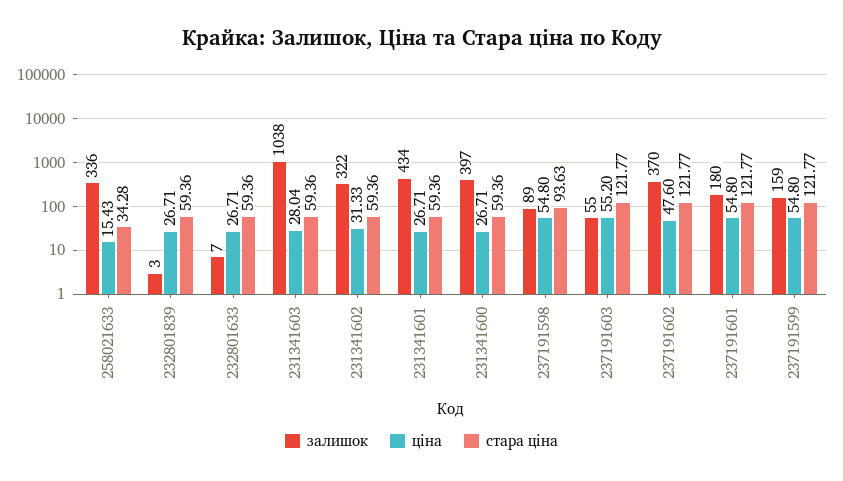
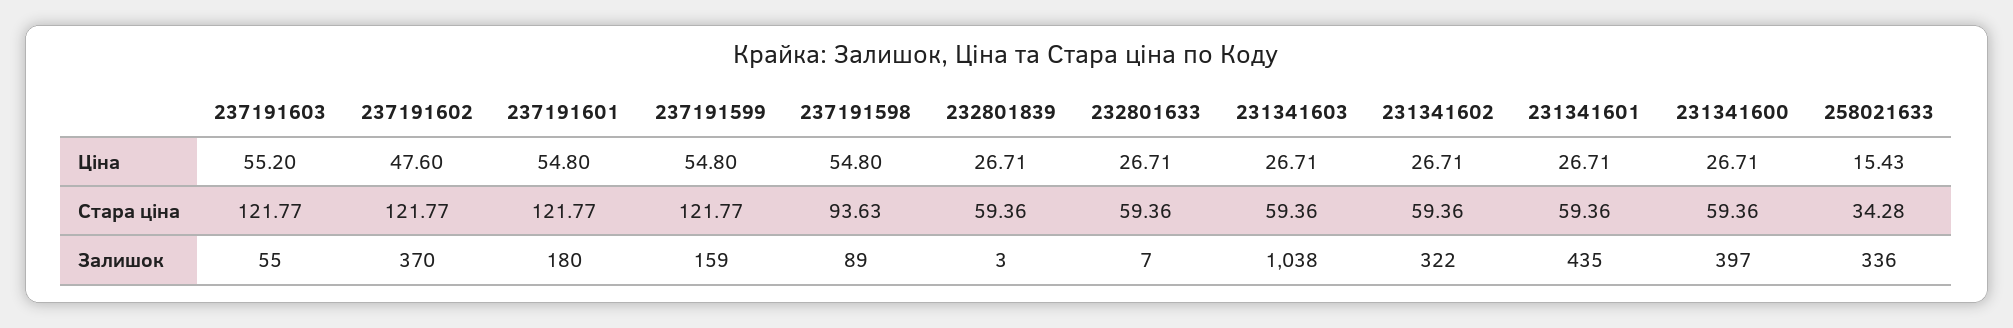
  {
    "залишок": {
      "258021633": 336,
      "232801839": 3,
      "232801633": 7,
      "231341603": 1038,
      "231341602": 322,
-     "231341601": 434,
+     "231341601": 435,
      "231341600": 397,
      "237191598": 89,
      "237191603": 55,
      "237191602": 370,
      "237191601": 180,
      "237191599": 159
    },
    "ціна": {
      "258021633": 15.43,
      "232801839": 26.71,
      "232801633": 26.71,
-     "231341603": 28.04,
+     "231341603": 26.71,
-     "231341602": 31.33,
+     "231341602": 26.71,
      "231341601": 26.71,
      "231341600": 26.71,
      "237191598": 54.8,
      "237191603": 55.2,
      "237191602": 47.6,
      "237191601": 54.8,
      "237191599": 54.8
    },
    "стара ціна": {
      "258021633": 34.28,
      "232801839": 59.36,
      "232801633": 59.36,
      "231341603": 59.36,
      "231341602": 59.36,
      "231341601": 59.36,
      "231341600": 59.36,
      "237191598": 93.63,
      "237191603": 121.77,
      "237191602": 121.77,
      "237191601": 121.77,
      "237191599": 121.77
    }
  }

